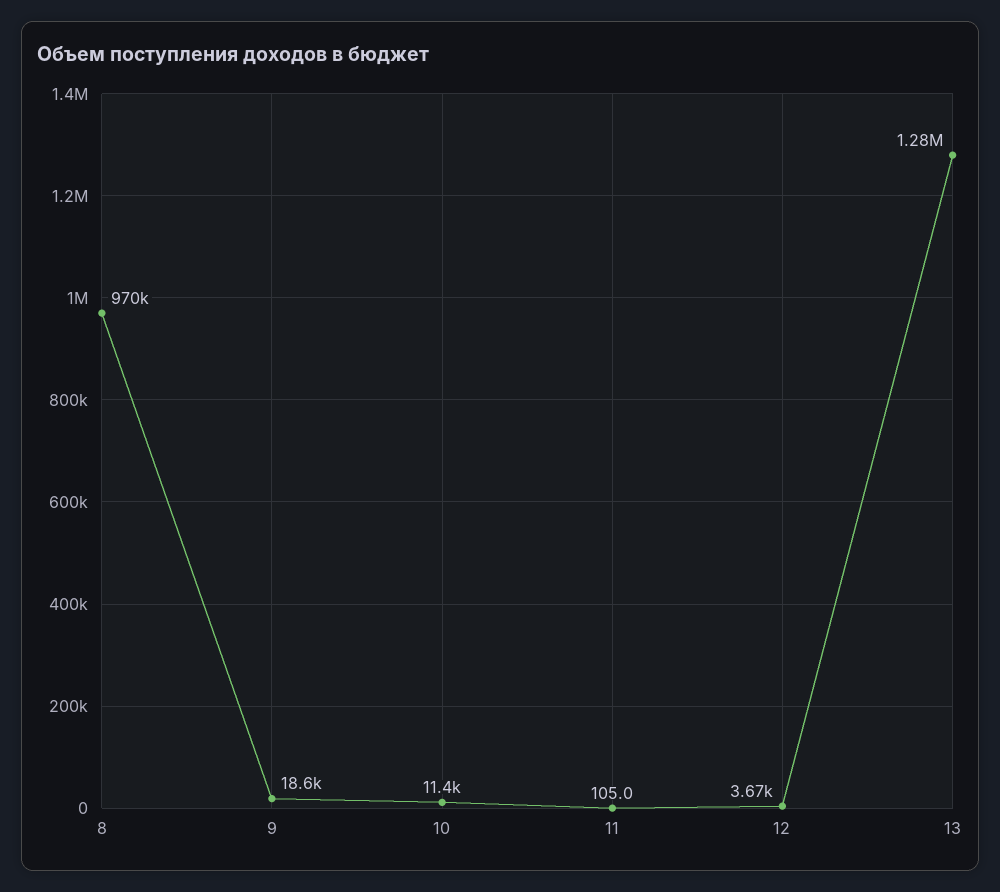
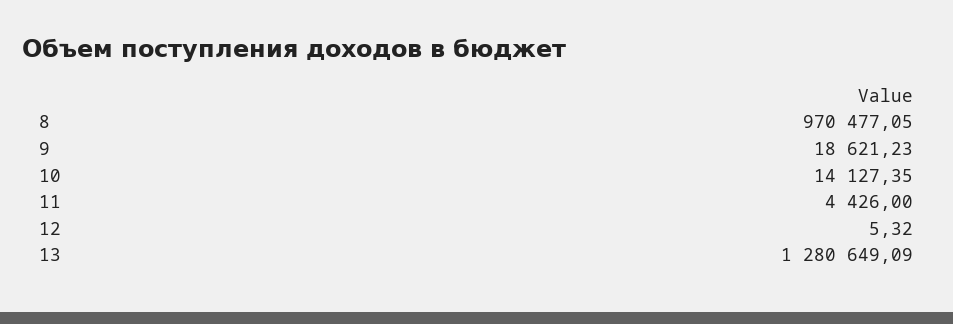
  {
    "8": 970477.05,
    "9": 18621.23,
-   "10": 11400,
+   "10": 14127.35,
-   "11": 105,
+   "11": 4426,
-   "12": 3670,
+   "12": 5.32,
    "13": 1280649.09
  }

